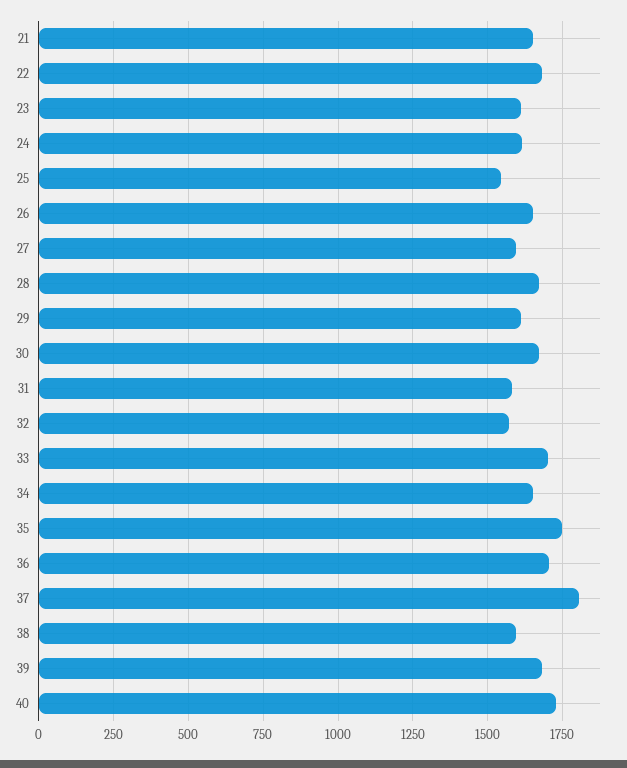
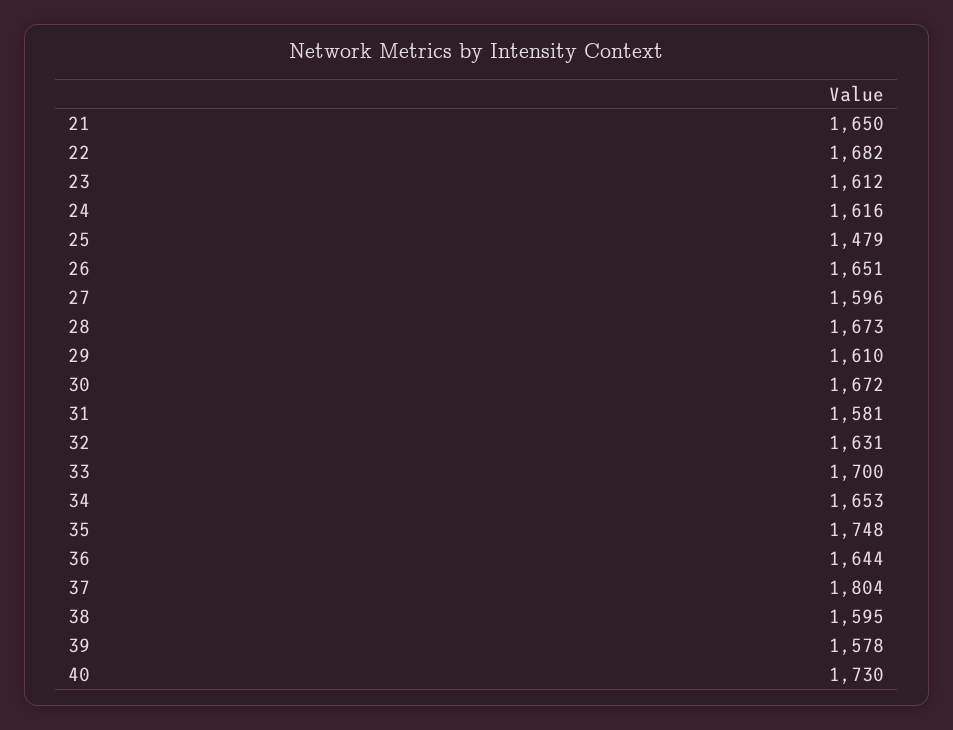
  {
    "21": 1650,
    "22": 1682,
    "23": 1612,
    "24": 1616,
-   "25": 1550,
+   "25": 1479,
    "26": 1651,
    "27": 1596,
    "28": 1673,
    "29": 1610,
    "30": 1672,
    "31": 1581,
-   "32": 1575,
+   "32": 1631,
    "33": 1700,
    "34": 1653,
    "35": 1748,
-   "36": 1700,
+   "36": 1644,
    "37": 1804,
    "38": 1595,
-   "39": 1675,
+   "39": 1578,
    "40": 1730
  }

